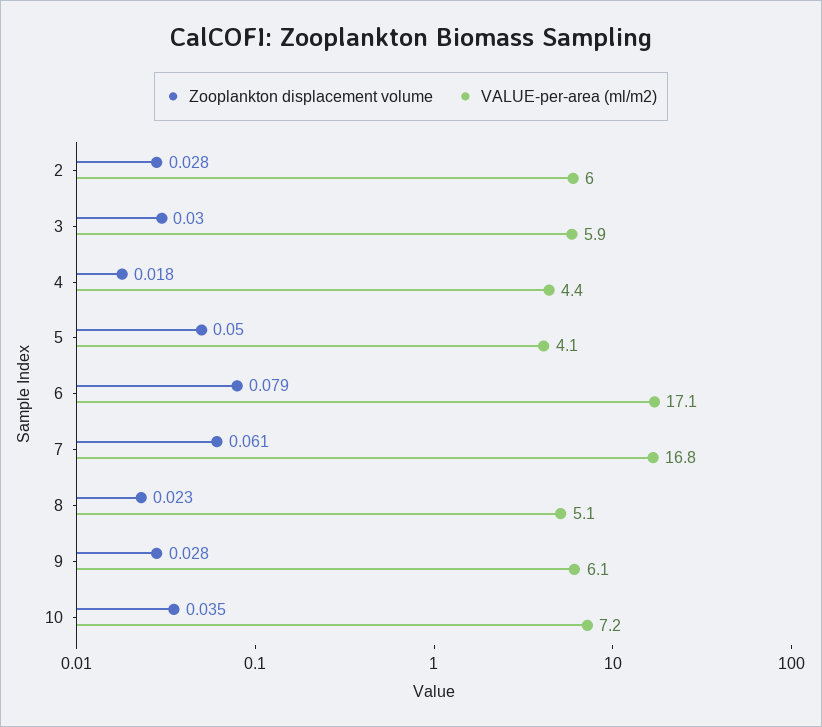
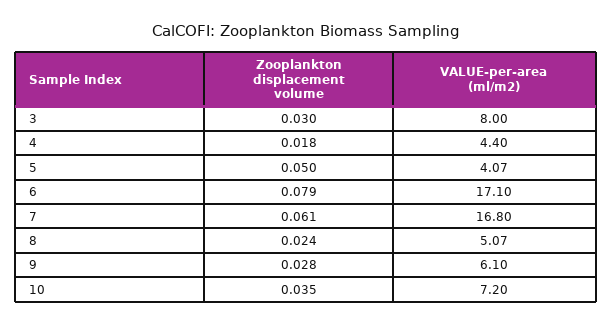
  {
    "Zooplankton displacement volume": {
-     "2": 0.028,
      "3": 0.03,
      "4": 0.018,
      "5": 0.05,
      "6": 0.079,
      "7": 0.061,
-     "8": 0.023,
+     "8": 0.024,
      "9": 0.028,
      "10": 0.035
    },
    "VALUE-per-area (ml/m2)": {
-     "2": 6,
-     "3": 5.9,
+     "3": 8,
      "4": 4.4,
      "5": 4.07,
      "6": 17.1,
      "7": 16.8,
      "8": 5.07,
      "9": 6.1,
      "10": 7.2
    }
  }

